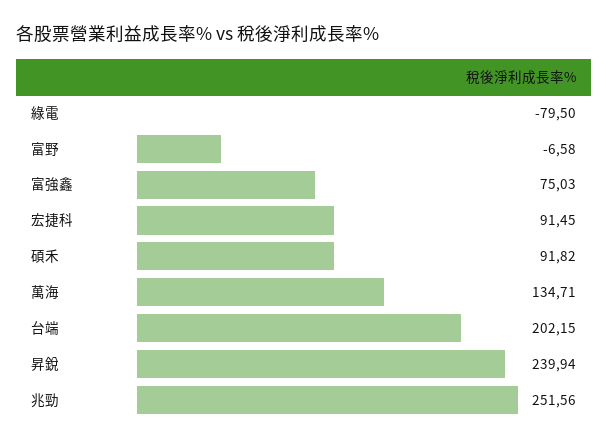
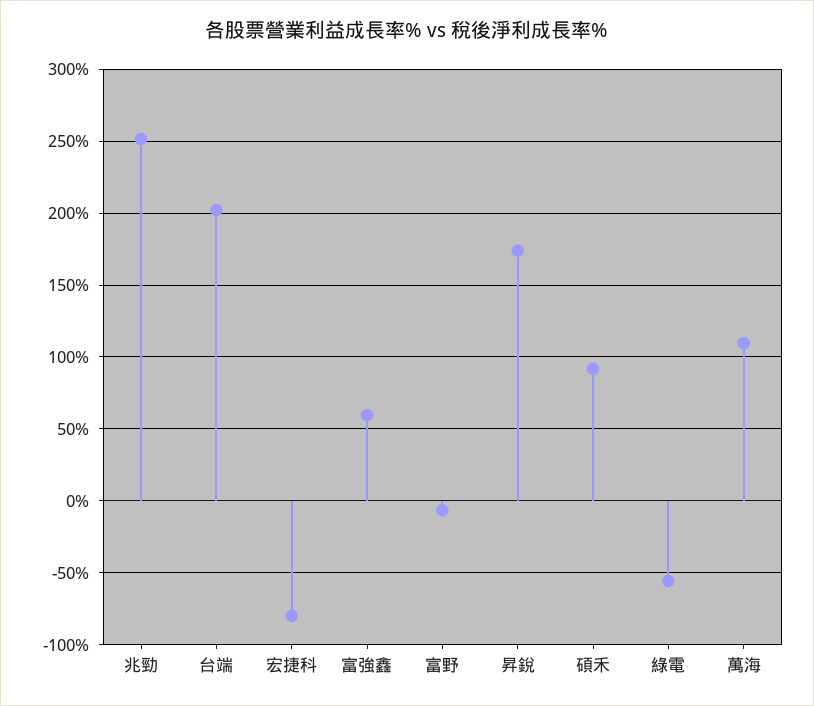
  {
-   "綠電": -79.5,
+   "綠電": -55,
    "富野": -6.58,
-   "富強鑫": 75.03,
+   "富強鑫": 60,
-   "宏捷科": 91.45,
+   "宏捷科": -80,
    "碩禾": 91.82,
-   "萬海": 134.71,
+   "萬海": 110,
    "台端": 202.15,
-   "昇銳": 239.94,
+   "昇銳": 175,
    "兆勁": 251.56
  }

